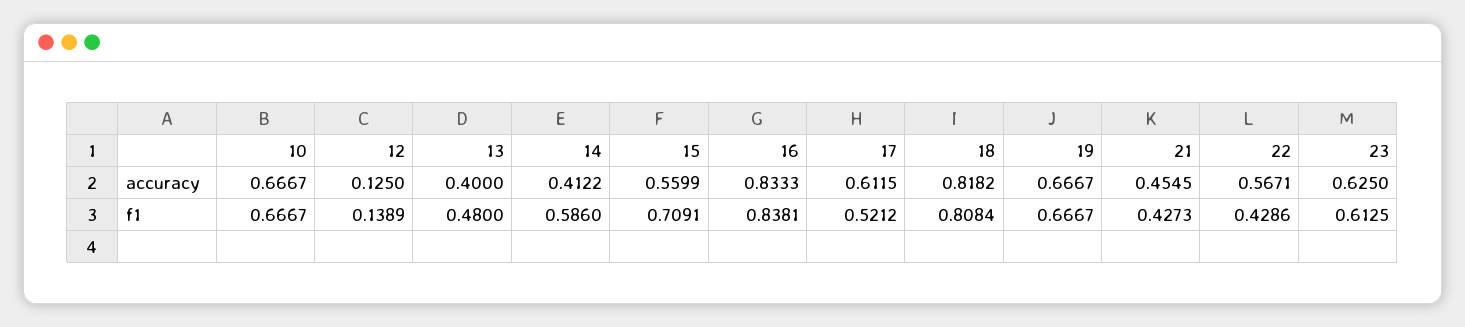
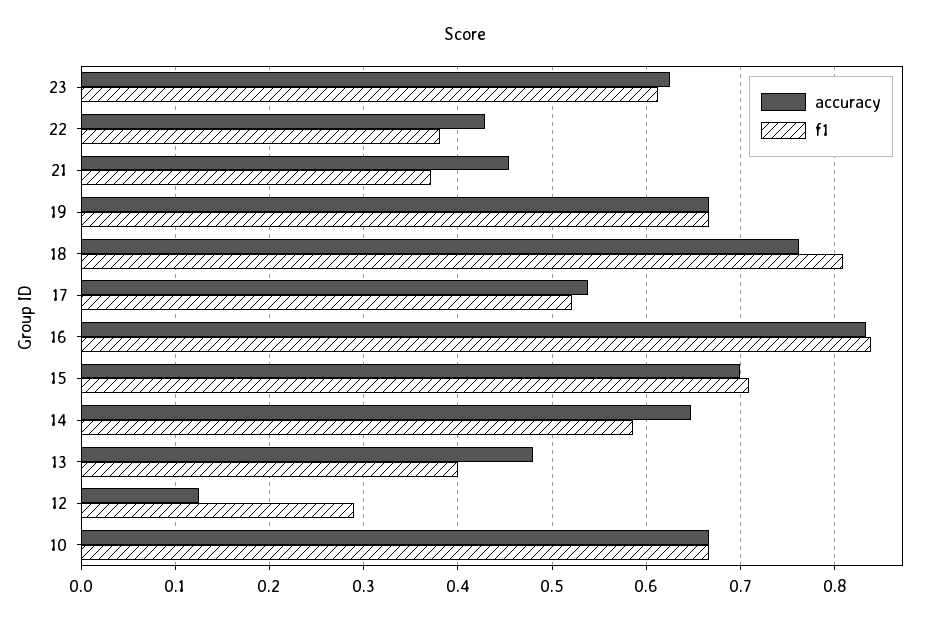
  {
    "accuracy": {
      "10": 0.6667,
      "12": 0.125,
-     "13": 0.4,
+     "13": 0.48,
-     "14": 0.4122,
+     "14": 0.65,
-     "15": 0.5599,
+     "15": 0.7,
      "16": 0.8333,
-     "17": 0.6115,
+     "17": 0.54,
-     "18": 0.8182,
+     "18": 0.76,
      "19": 0.6667,
      "21": 0.4545,
-     "22": 0.5671,
+     "22": 0.43,
      "23": 0.625
    },
    "f1": {
      "10": 0.6667,
-     "12": 0.1389,
+     "12": 0.29,
-     "13": 0.48,
+     "13": 0.4,
      "14": 0.586,
      "15": 0.7091,
      "16": 0.8381,
      "17": 0.5212,
      "18": 0.8084,
      "19": 0.6667,
-     "21": 0.4273,
+     "21": 0.37,
-     "22": 0.4286,
+     "22": 0.38,
      "23": 0.6125
    }
  }

